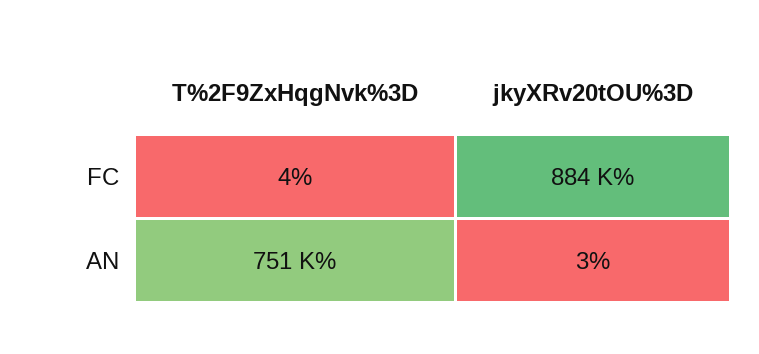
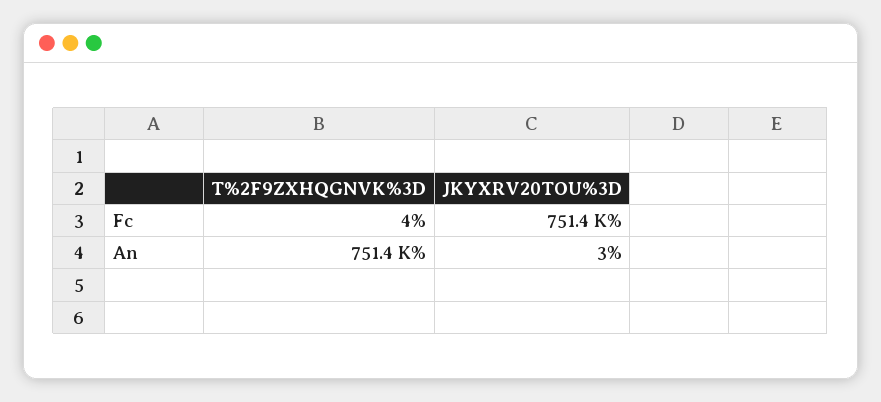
  {
    "T%2F9ZxHqgNvk%3D": {
      "FC": 4,
      "AN": 751400
    },
    "jkyXRv20tOU%3D": {
-     "FC": 884000,
+     "FC": 751400,
      "AN": 3
    }
  }

